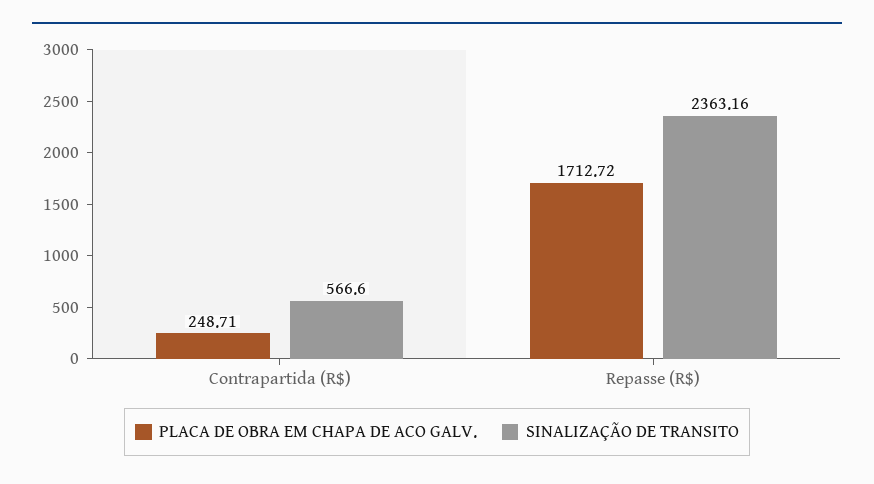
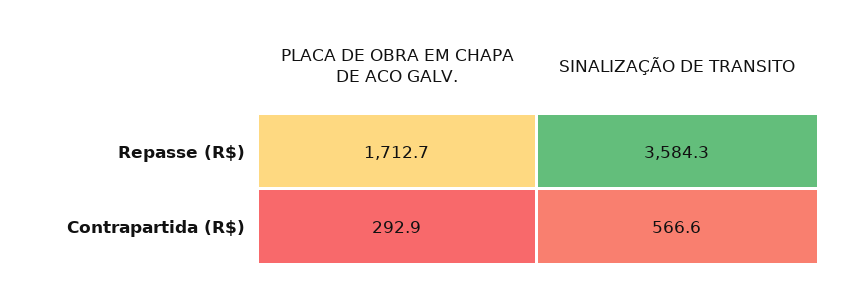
  {
    "PLACA DE OBRA EM CHAPA DE ACO GALV.": {
-     "Contrapartida (R$)": 248.71,
+     "Contrapartida (R$)": 292.9,
      "Repasse (R$)": 1712.72
    },
    "SINALIZAÇÃO DE TRANSITO": {
      "Contrapartida (R$)": 566.6,
-     "Repasse (R$)": 2363.16
+     "Repasse (R$)": 3584.3
    }
  }

